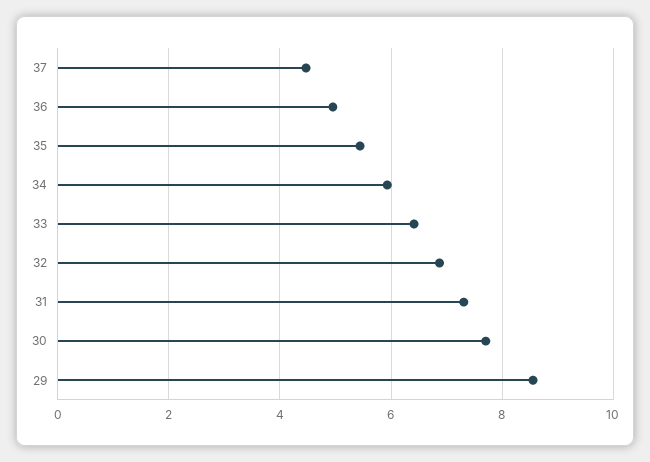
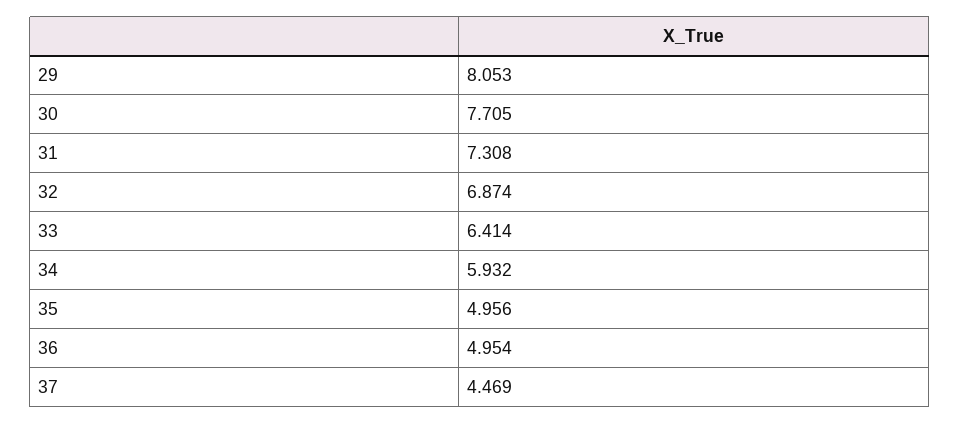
  {
    "37": 4.469,
    "36": 4.954,
-   "35": 5.4,
+   "35": 4.956,
    "34": 5.932,
    "33": 6.414,
    "32": 6.874,
    "31": 7.308,
    "30": 7.705,
-   "29": 8.6
+   "29": 8.053
  }

